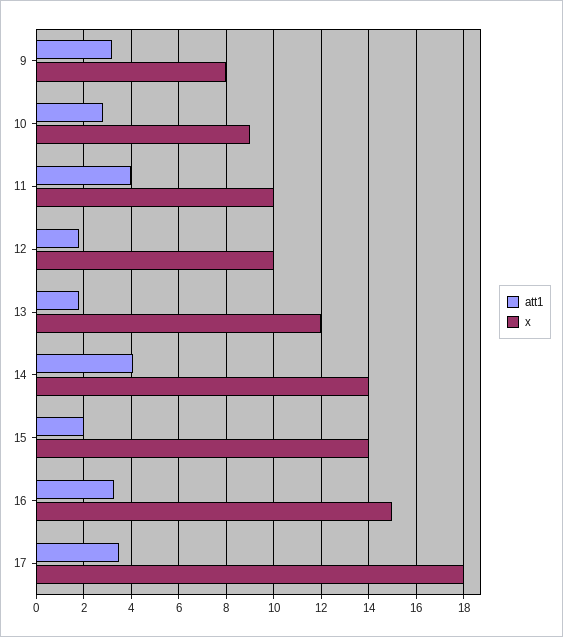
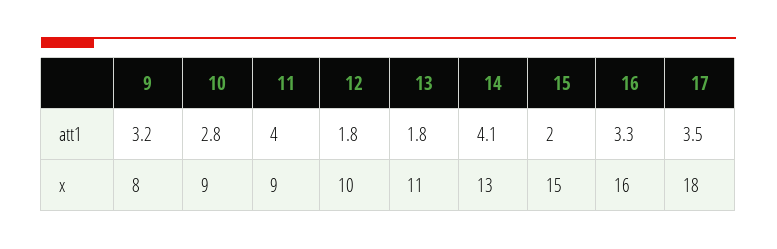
  {
    "att1": {
      "9": 3.2,
      "10": 2.8,
      "11": 4,
      "12": 1.8,
      "13": 1.8,
      "14": 4.1,
      "15": 2,
      "16": 3.3,
      "17": 3.5
    },
    "x": {
      "9": 8,
      "10": 9,
-     "11": 10,
+     "11": 9,
      "12": 10,
-     "13": 12,
+     "13": 11,
-     "14": 14,
+     "14": 13,
-     "15": 14,
+     "15": 15,
-     "16": 15,
+     "16": 16,
      "17": 18
    }
  }

